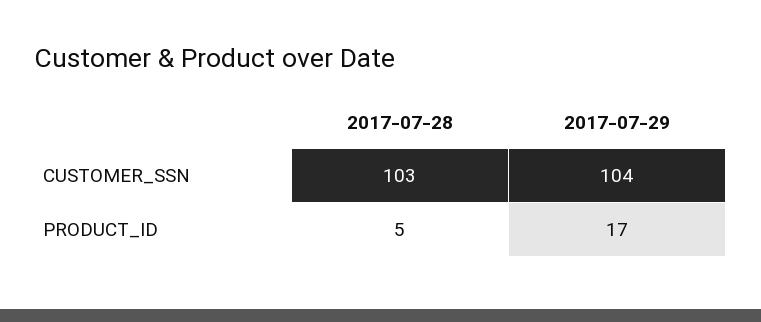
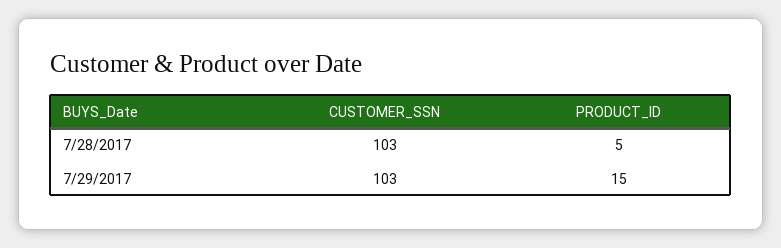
  {
    "2017-07-28": {
      "CUSTOMER_SSN": 103,
      "PRODUCT_ID": 5
    },
    "2017-07-29": {
-     "CUSTOMER_SSN": 104,
+     "CUSTOMER_SSN": 103,
-     "PRODUCT_ID": 17
+     "PRODUCT_ID": 15
    }
  }

